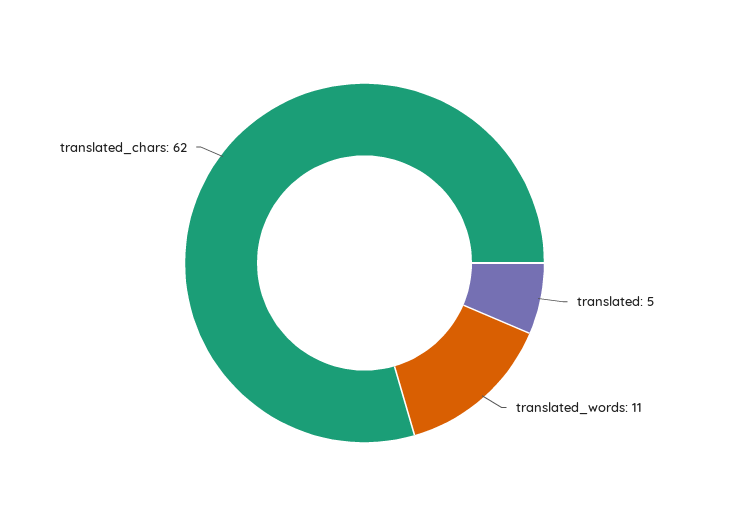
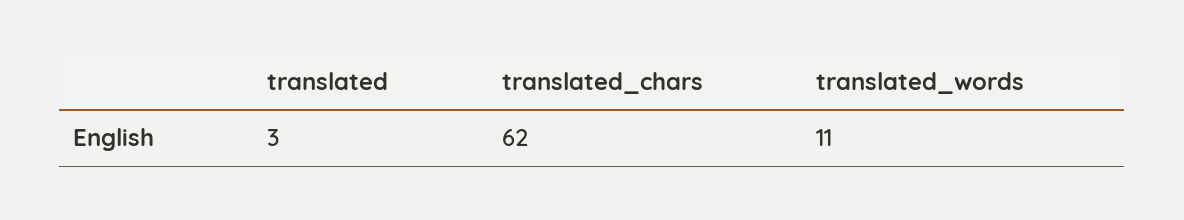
  {
-   "translated": 5,
+   "translated": 3,
    "translated_words": 11,
    "translated_chars": 62
  }

